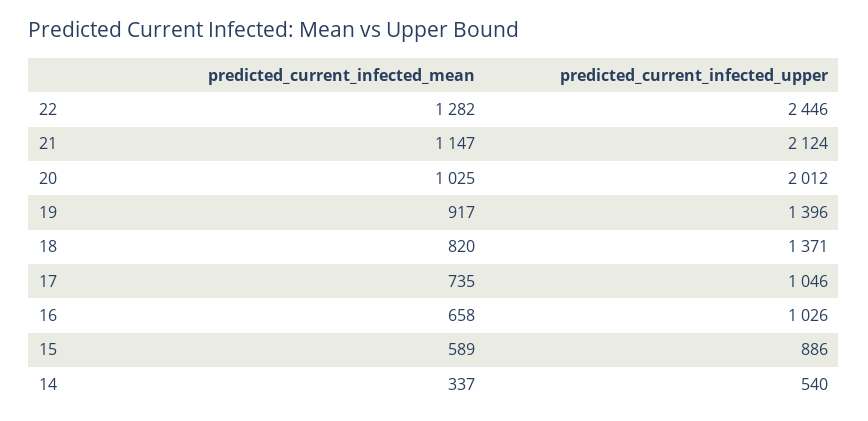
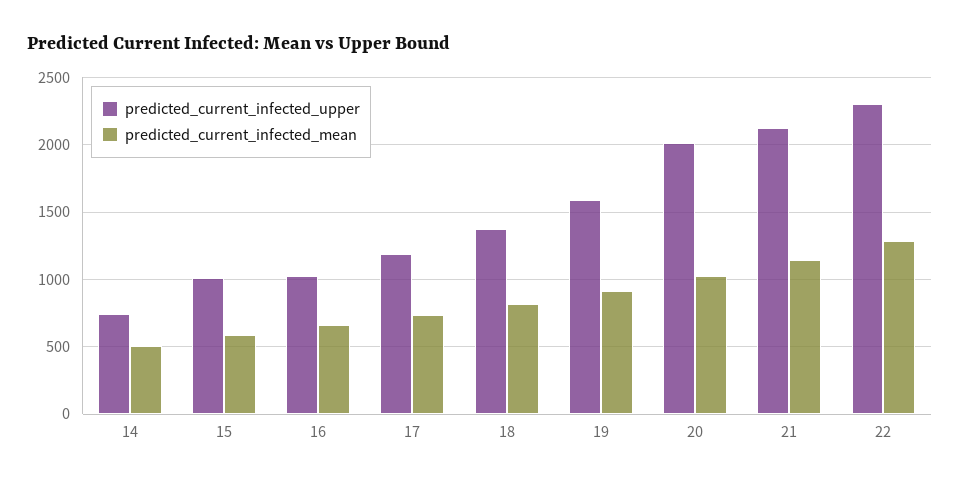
  {
    "predicted_current_infected_mean": {
      "22": 1282,
      "21": 1147,
      "20": 1025,
      "19": 917,
      "18": 820,
      "17": 735,
      "16": 658,
      "15": 589,
-     "14": 337
+     "14": 500
    },
    "predicted_current_infected_upper": {
-     "22": 2446,
+     "22": 2300,
      "21": 2124,
      "20": 2012,
-     "19": 1396,
+     "19": 1600,
      "18": 1371,
-     "17": 1046,
+     "17": 1200,
      "16": 1026,
-     "15": 886,
+     "15": 1000,
-     "14": 540
+     "14": 750
    }
  }

